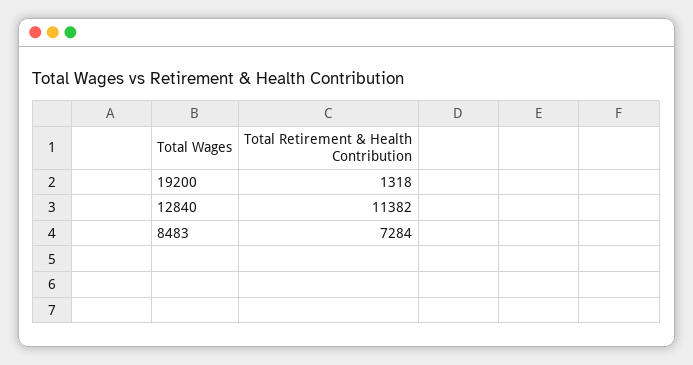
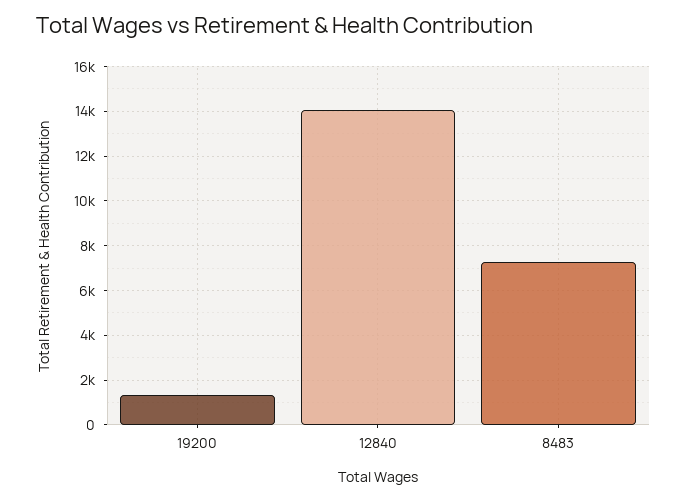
  {
    "19200": 1318,
-   "12840": 11382,
+   "12840": 14000,
    "8483": 7284
  }

